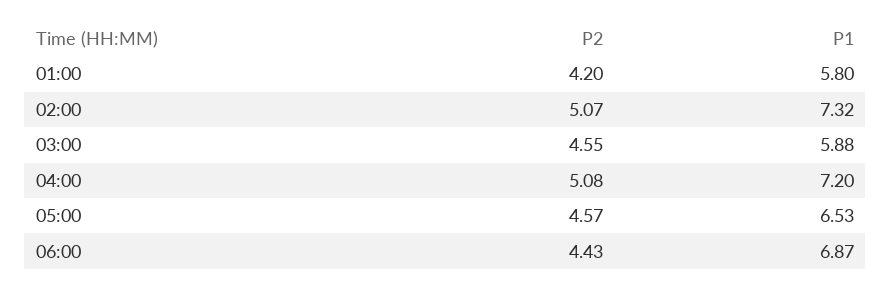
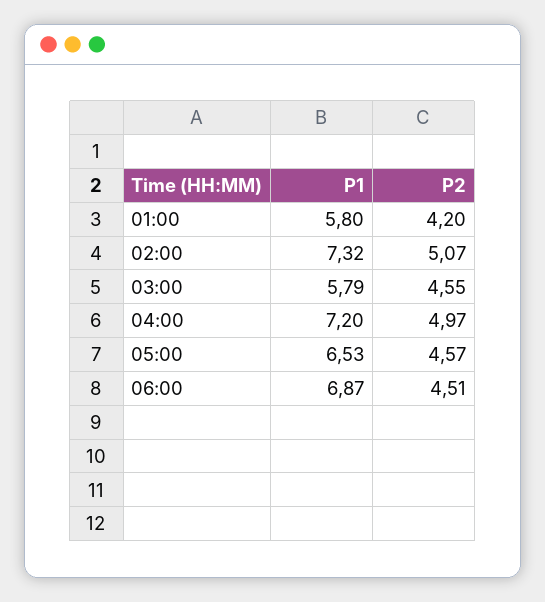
  {
    "P2": {
      "01:00": 4.2,
      "02:00": 5.07,
      "03:00": 4.55,
-     "04:00": 5.08,
+     "04:00": 4.97,
      "05:00": 4.57,
-     "06:00": 4.43
+     "06:00": 4.51
    },
    "P1": {
      "01:00": 5.8,
      "02:00": 7.32,
-     "03:00": 5.88,
+     "03:00": 5.79,
      "04:00": 7.2,
      "05:00": 6.53,
      "06:00": 6.87
    }
  }

